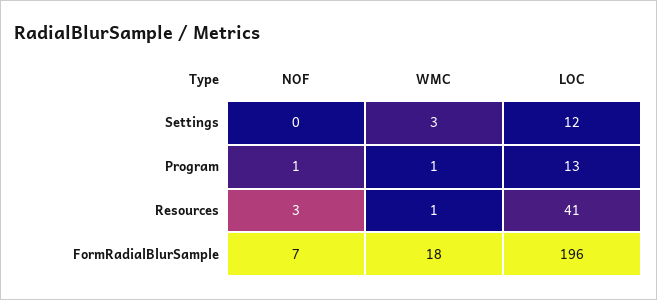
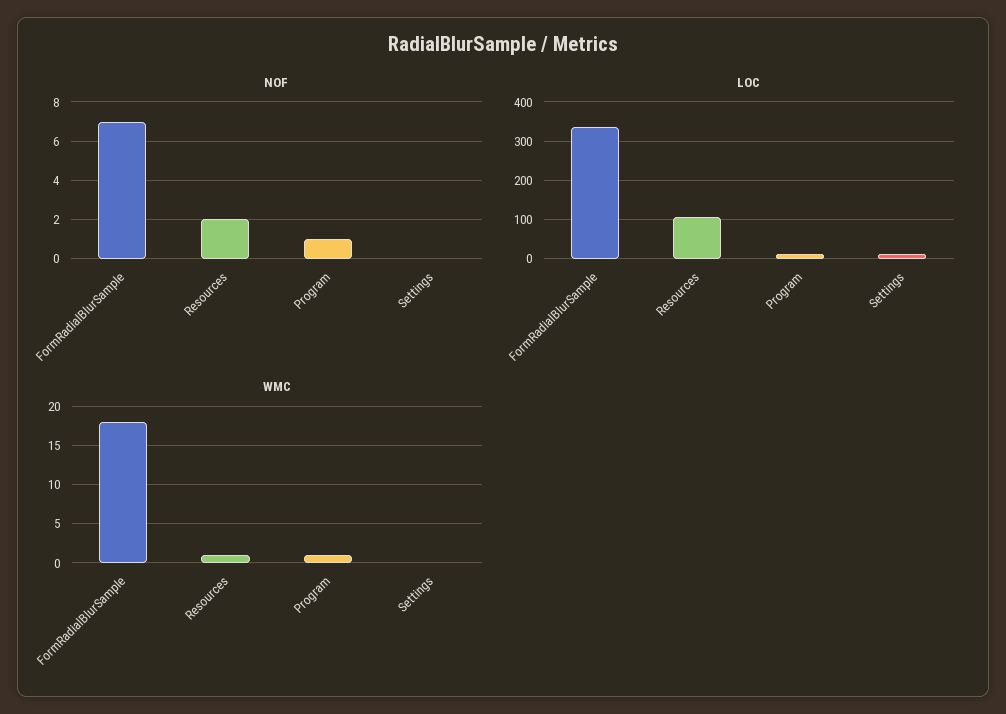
  {
    "NOF": {
      "Settings": 0,
      "Program": 1,
-     "Resources": 3,
+     "Resources": 2,
      "FormRadialBlurSample": 7
    },
    "WMC": {
-     "Settings": 3,
+     "Settings": 0,
      "Program": 1,
      "Resources": 1,
      "FormRadialBlurSample": 18
    },
    "LOC": {
      "Settings": 12,
      "Program": 13,
-     "Resources": 41,
+     "Resources": 100,
-     "FormRadialBlurSample": 196
+     "FormRadialBlurSample": 340
    }
  }

